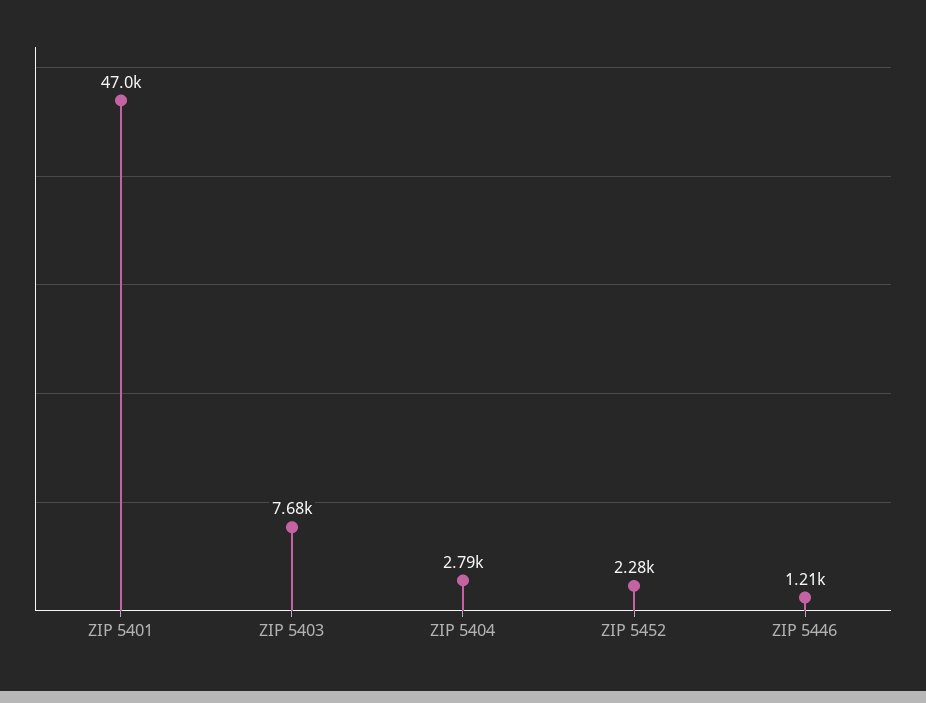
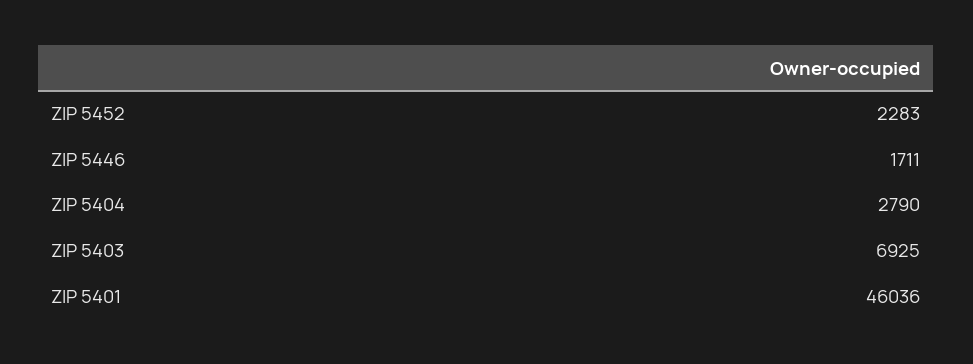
  {
-   "ZIP 5401": 47000,
+   "ZIP 5401": 46036,
-   "ZIP 5403": 7680,
+   "ZIP 5403": 6925,
    "ZIP 5404": 2790,
    "ZIP 5452": 2283,
-   "ZIP 5446": 1210
+   "ZIP 5446": 1711
  }

